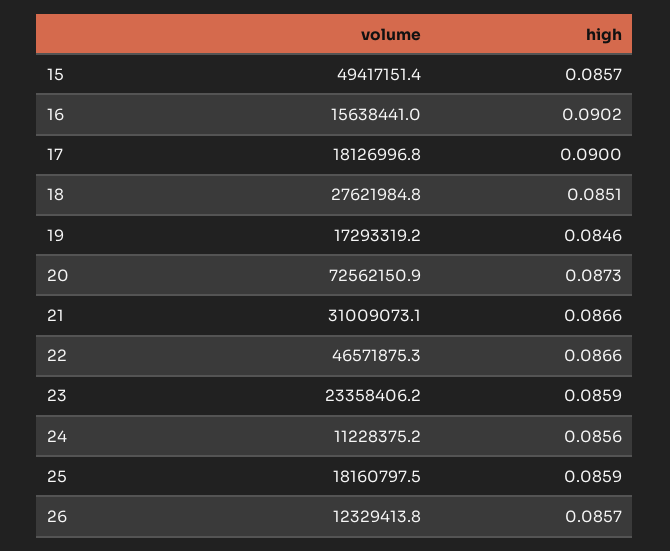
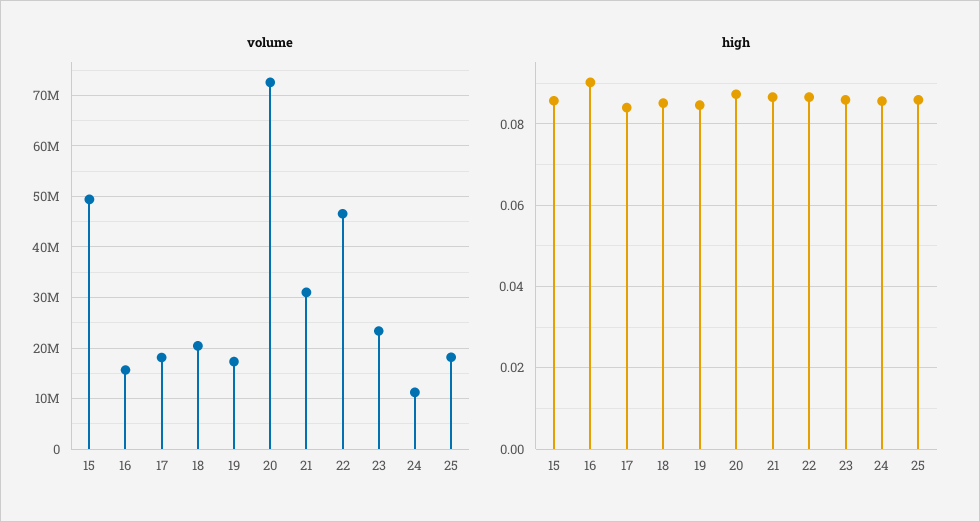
  {
    "volume": {
      "15": 49417151.4,
      "16": 15638441,
      "17": 18126996.8,
-     "18": 27621984.8,
+     "18": 20000000,
      "19": 17293319.2,
      "20": 72562150.9,
      "21": 31009073.1,
      "22": 46571875.3,
      "23": 23358406.2,
      "24": 11228375.2,
-     "25": 18160797.5,
+     "25": 18160797.5
-     "26": 12329413.8
    },
    "high": {
      "15": 0.0857,
      "16": 0.0902,
-     "17": 0.09,
+     "17": 0.084,
      "18": 0.0851,
      "19": 0.0846,
      "20": 0.0873,
      "21": 0.0866,
      "22": 0.0866,
      "23": 0.0859,
      "24": 0.0856,
-     "25": 0.0859,
+     "25": 0.0859
-     "26": 0.0857
    }
  }

